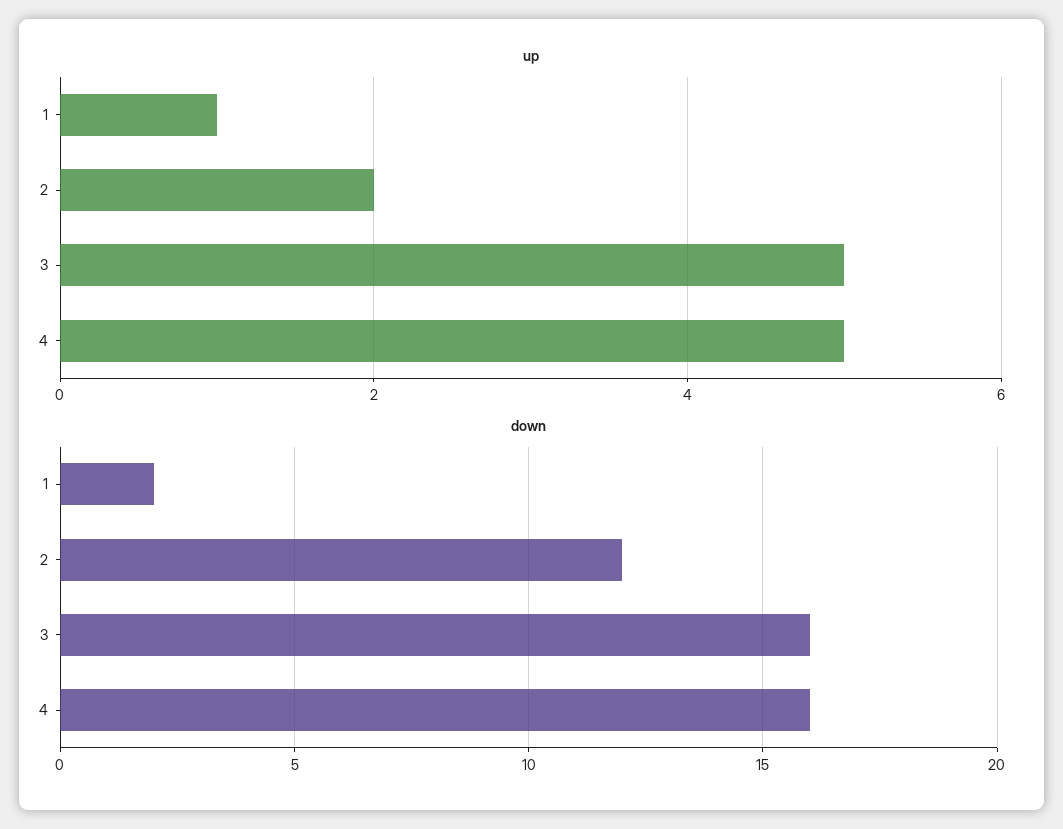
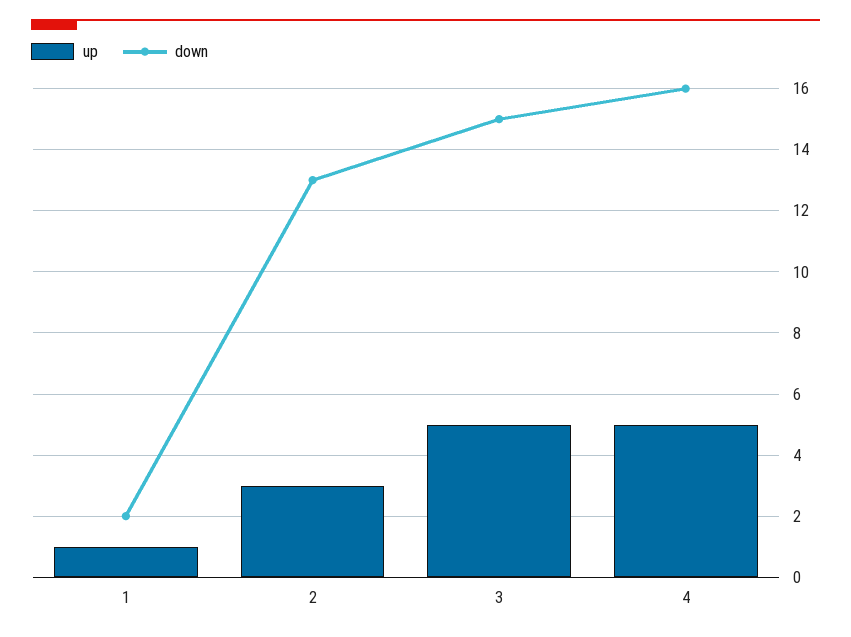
  {
    "up": {
      "1": 1,
-     "2": 2,
+     "2": 3,
      "3": 5,
      "4": 5
    },
    "down": {
      "1": 2,
-     "2": 12,
+     "2": 13,
-     "3": 16,
+     "3": 15,
      "4": 16
    }
  }

